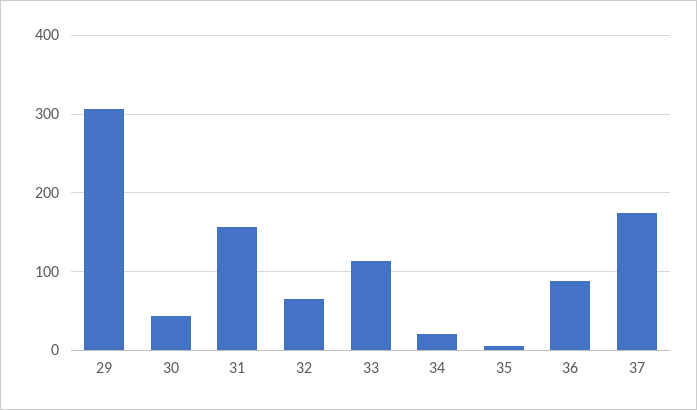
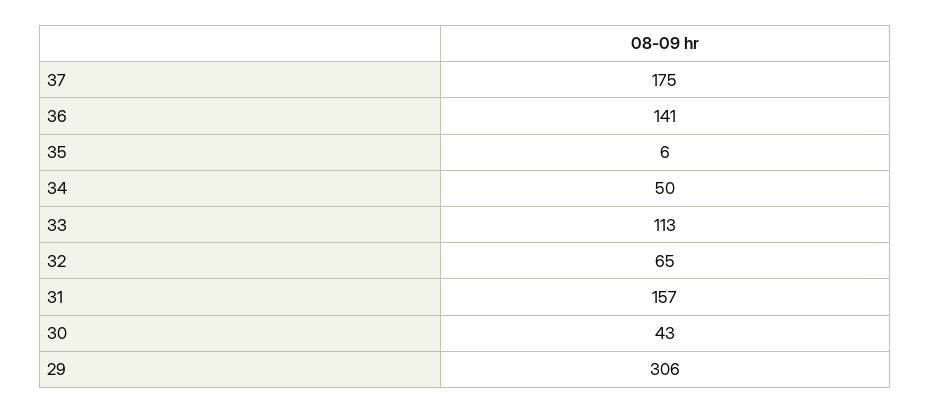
  {
    "29": 306,
    "30": 43,
    "31": 157,
    "32": 65,
    "33": 113,
-   "34": 20,
+   "34": 50,
    "35": 6,
-   "36": 90,
+   "36": 141,
    "37": 175
  }

